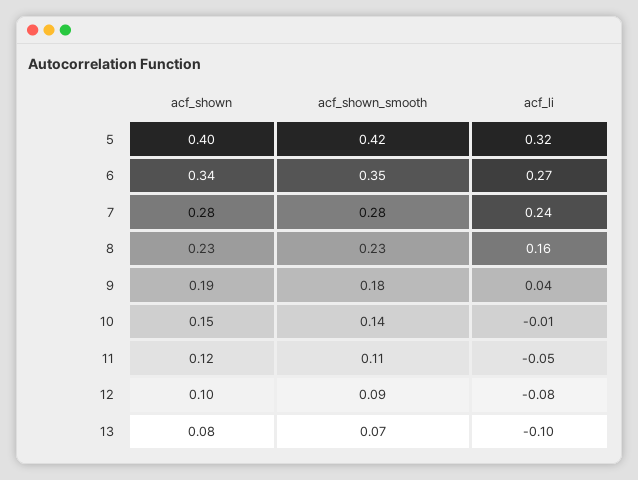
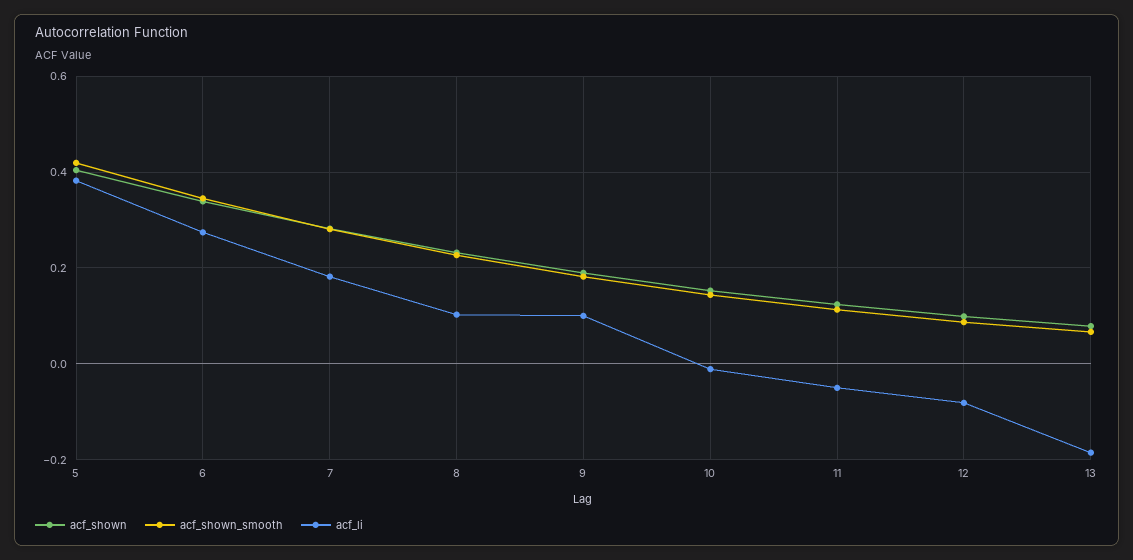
  {
    "acf_shown": {
      "5": 0.4,
      "6": 0.34,
      "7": 0.28,
      "8": 0.23,
      "9": 0.19,
      "10": 0.15,
      "11": 0.12,
      "12": 0.1,
      "13": 0.08
    },
    "acf_shown_smooth": {
      "5": 0.42,
      "6": 0.35,
      "7": 0.28,
      "8": 0.23,
      "9": 0.18,
      "10": 0.14,
      "11": 0.11,
      "12": 0.09,
      "13": 0.07
    },
    "acf_li": {
-     "5": 0.32,
+     "5": 0.38,
      "6": 0.27,
-     "7": 0.24,
+     "7": 0.18,
-     "8": 0.16,
+     "8": 0.1,
-     "9": 0.04,
+     "9": 0.1,
      "10": -0.01,
      "11": -0.05,
      "12": -0.08,
-     "13": -0.1
+     "13": -0.18
    }
  }

